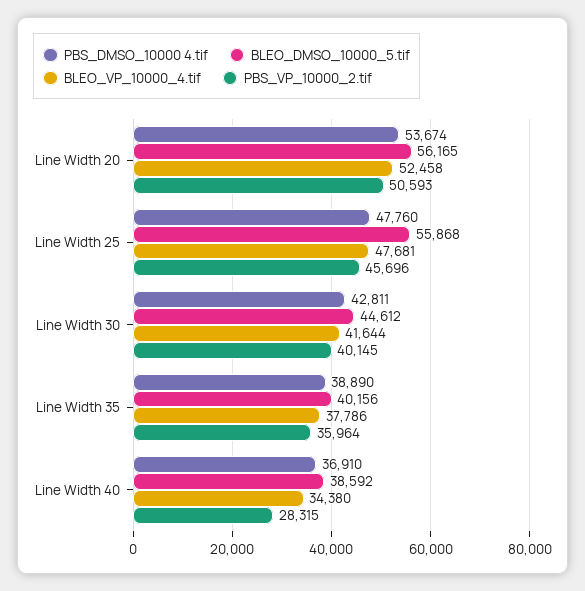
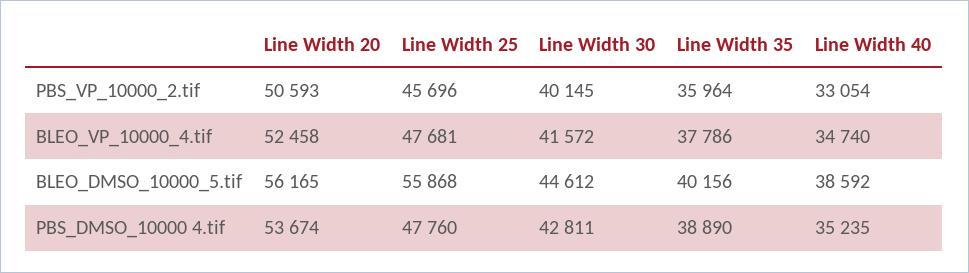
  {
    "PBS_DMSO_10000 4.tif": {
      "Line Width 20": 53674,
      "Line Width 25": 47760,
      "Line Width 30": 42811,
      "Line Width 35": 38890,
-     "Line Width 40": 36910
+     "Line Width 40": 35235
    },
    "BLEO_DMSO_10000_5.tif": {
      "Line Width 20": 56165,
      "Line Width 25": 55868,
      "Line Width 30": 44612,
      "Line Width 35": 40156,
      "Line Width 40": 38592
    },
    "BLEO_VP_10000_4.tif": {
      "Line Width 20": 52458,
      "Line Width 25": 47681,
-     "Line Width 30": 41644,
+     "Line Width 30": 41572,
      "Line Width 35": 37786,
-     "Line Width 40": 34380
+     "Line Width 40": 34740
    },
    "PBS_VP_10000_2.tif": {
      "Line Width 20": 50593,
      "Line Width 25": 45696,
      "Line Width 30": 40145,
      "Line Width 35": 35964,
-     "Line Width 40": 28315
+     "Line Width 40": 33054
    }
  }

